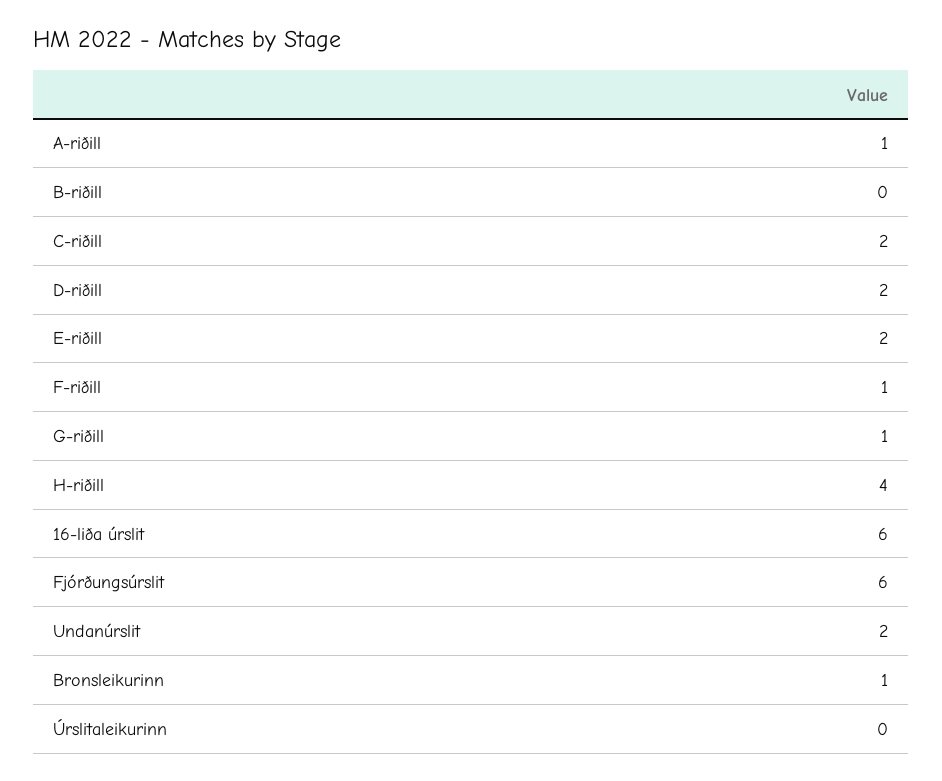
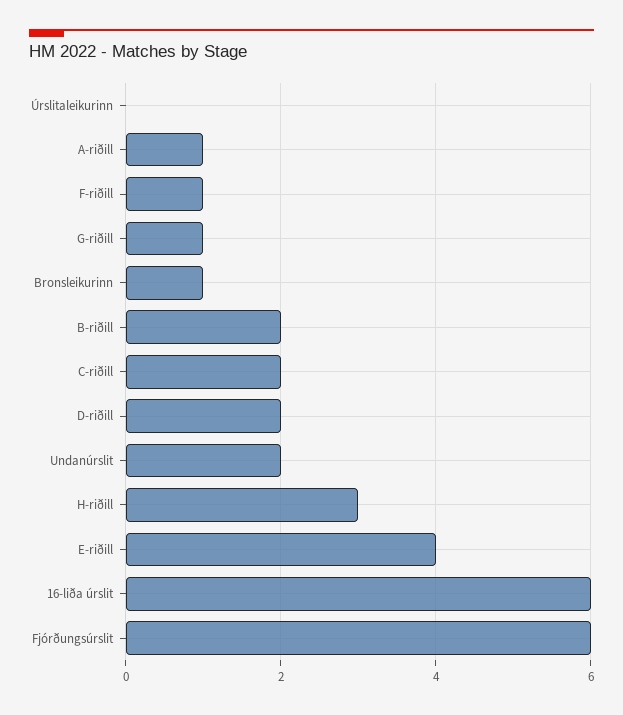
  {
    "A-riðill": 1,
-   "B-riðill": 0,
+   "B-riðill": 2,
    "C-riðill": 2,
    "D-riðill": 2,
-   "E-riðill": 2,
+   "E-riðill": 4,
    "F-riðill": 1,
    "G-riðill": 1,
-   "H-riðill": 4,
+   "H-riðill": 3,
    "16-liða úrslit": 6,
    "Fjórðungsúrslit": 6,
    "Undanúrslit": 2,
    "Bronsleikurinn": 1,
    "Úrslitaleikurinn": 0
  }

